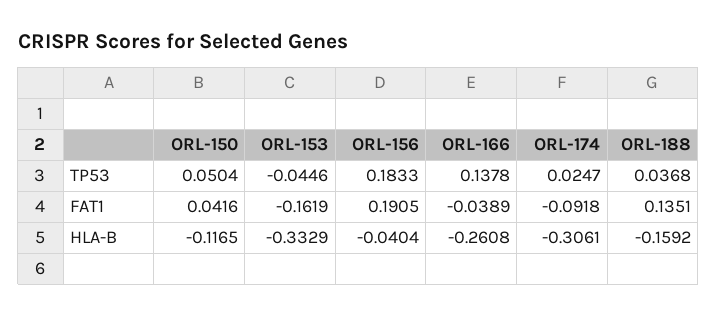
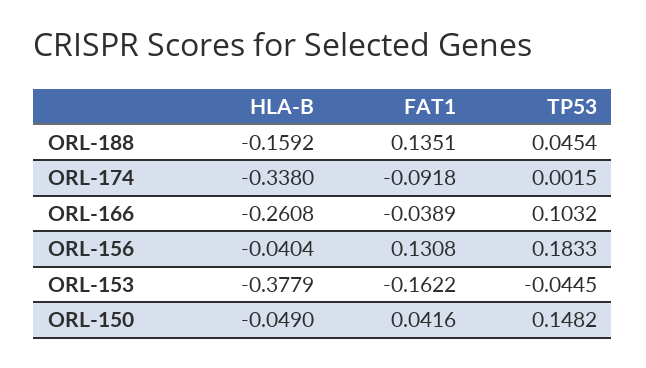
  {
    "ORL-150": {
-     "TP53": 0.0504,
+     "TP53": 0.1482,
      "FAT1": 0.0416,
-     "HLA-B": -0.1165
+     "HLA-B": -0.049
    },
    "ORL-153": {
-     "TP53": -0.0446,
+     "TP53": -0.0445,
-     "FAT1": -0.1619,
+     "FAT1": -0.1622,
-     "HLA-B": -0.3329
+     "HLA-B": -0.3779
    },
    "ORL-156": {
      "TP53": 0.1833,
-     "FAT1": 0.1905,
+     "FAT1": 0.1308,
      "HLA-B": -0.0404
    },
    "ORL-166": {
-     "TP53": 0.1378,
+     "TP53": 0.1032,
      "FAT1": -0.0389,
      "HLA-B": -0.2608
    },
    "ORL-174": {
-     "TP53": 0.0247,
+     "TP53": 0.0015,
      "FAT1": -0.0918,
-     "HLA-B": -0.3061
+     "HLA-B": -0.338
    },
    "ORL-188": {
-     "TP53": 0.0368,
+     "TP53": 0.0454,
      "FAT1": 0.1351,
      "HLA-B": -0.1592
    }
  }

